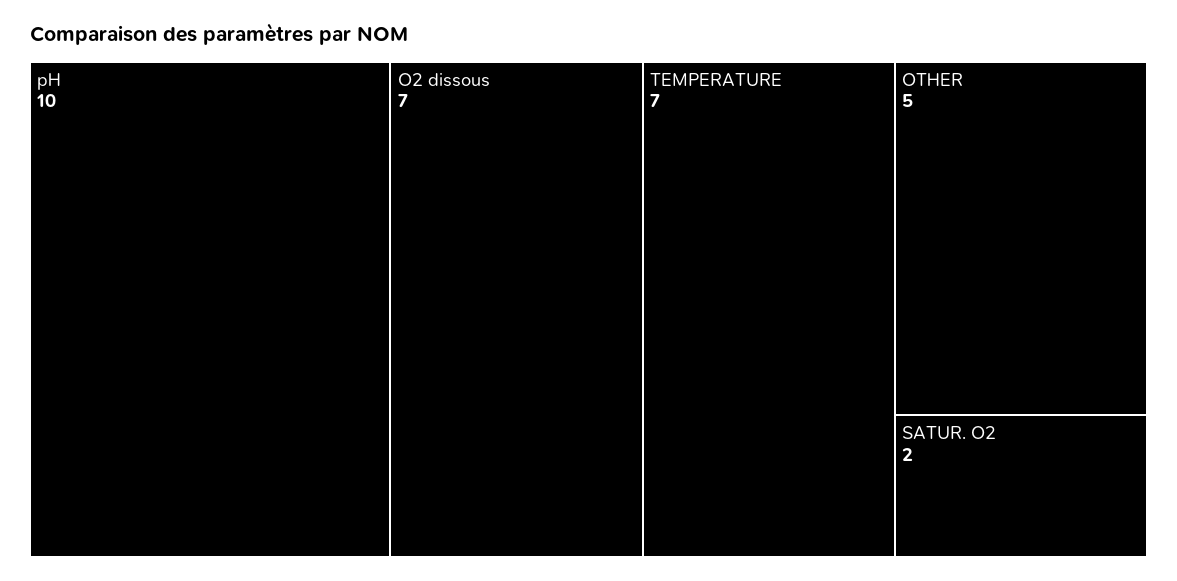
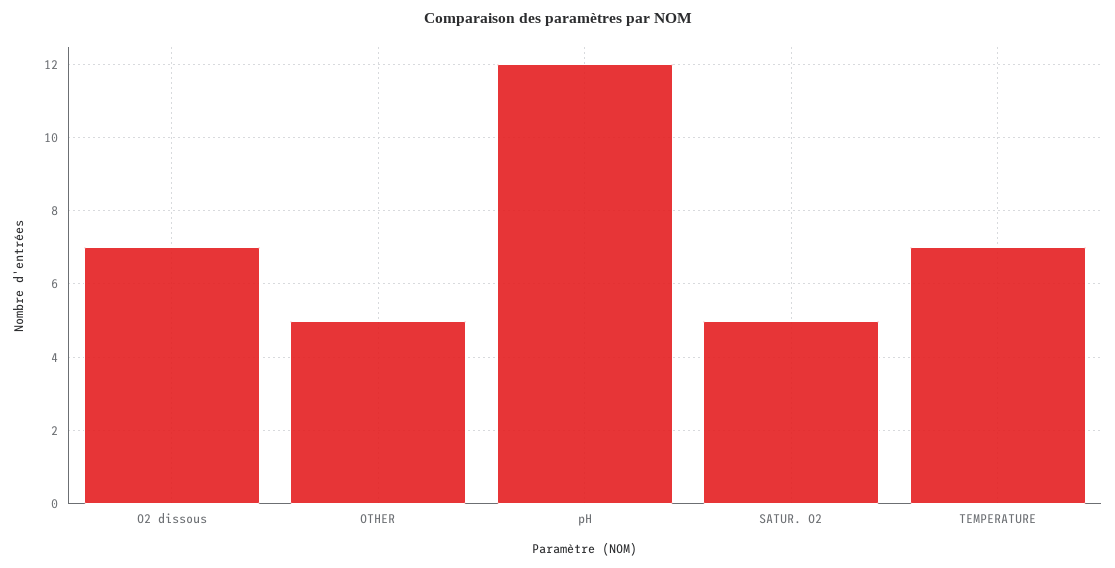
  {
-   "pH": 10,
+   "pH": 12,
    "O2 dissous": 7,
    "TEMPERATURE": 7,
    "OTHER": 5,
-   "SATUR. O2": 2
+   "SATUR. O2": 5
  }

